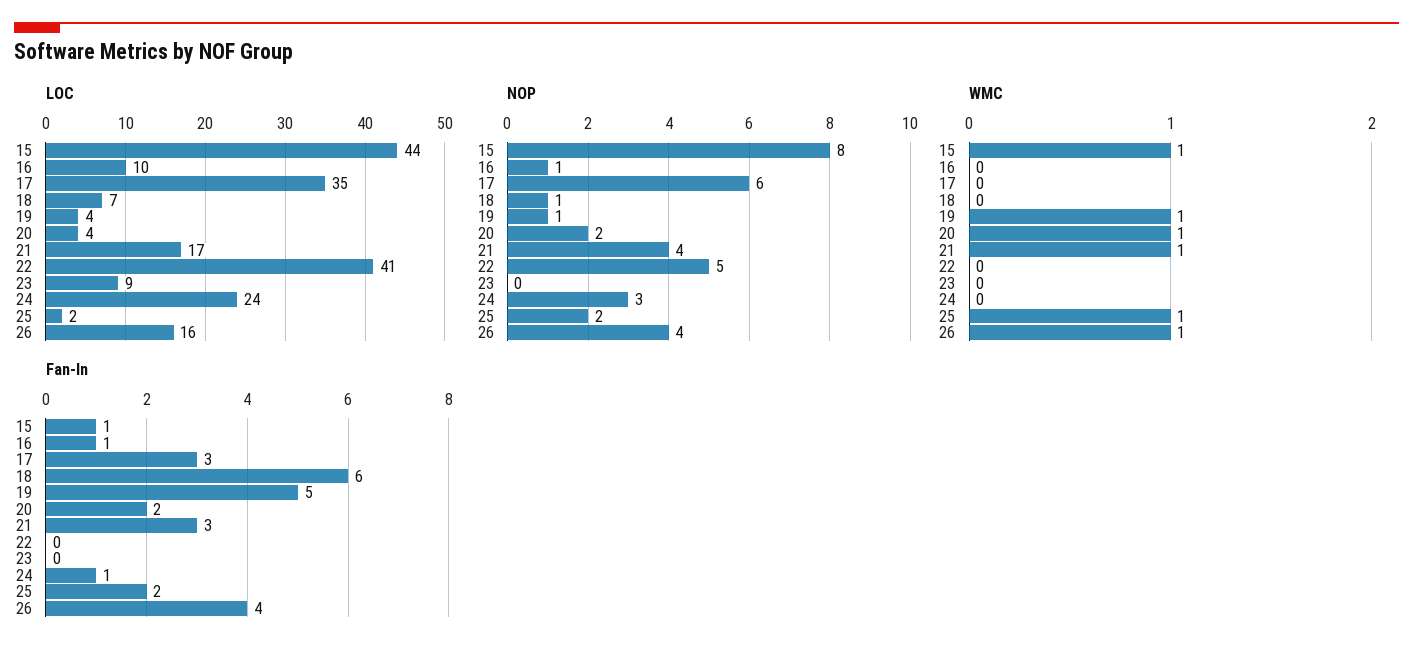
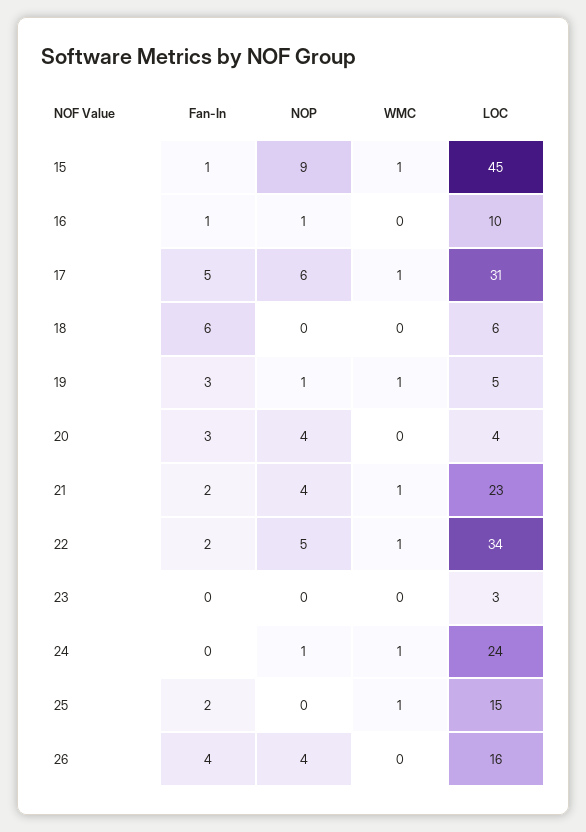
  {
    "LOC": {
-     "15": 44,
+     "15": 45,
      "16": 10,
-     "17": 35,
+     "17": 31,
-     "18": 7,
+     "18": 6,
-     "19": 4,
+     "19": 5,
      "20": 4,
-     "21": 17,
+     "21": 23,
-     "22": 41,
+     "22": 34,
-     "23": 9,
+     "23": 3,
      "24": 24,
-     "25": 2,
+     "25": 15,
      "26": 16
    },
    "NOP": {
-     "15": 8,
+     "15": 9,
      "16": 1,
      "17": 6,
-     "18": 1,
+     "18": 0,
      "19": 1,
-     "20": 2,
+     "20": 4,
      "21": 4,
      "22": 5,
      "23": 0,
-     "24": 3,
+     "24": 1,
-     "25": 2,
+     "25": 0,
      "26": 4
    },
    "WMC": {
      "15": 1,
      "16": 0,
-     "17": 0,
+     "17": 1,
      "18": 0,
      "19": 1,
-     "20": 1,
+     "20": 0,
      "21": 1,
-     "22": 0,
+     "22": 1,
      "23": 0,
-     "24": 0,
+     "24": 1,
      "25": 1,
-     "26": 1
+     "26": 0
    },
    "Fan-In": {
      "15": 1,
      "16": 1,
-     "17": 3,
+     "17": 5,
      "18": 6,
-     "19": 5,
+     "19": 3,
-     "20": 2,
+     "20": 3,
-     "21": 3,
+     "21": 2,
-     "22": 0,
+     "22": 2,
      "23": 0,
-     "24": 1,
+     "24": 0,
      "25": 2,
      "26": 4
    }
  }

